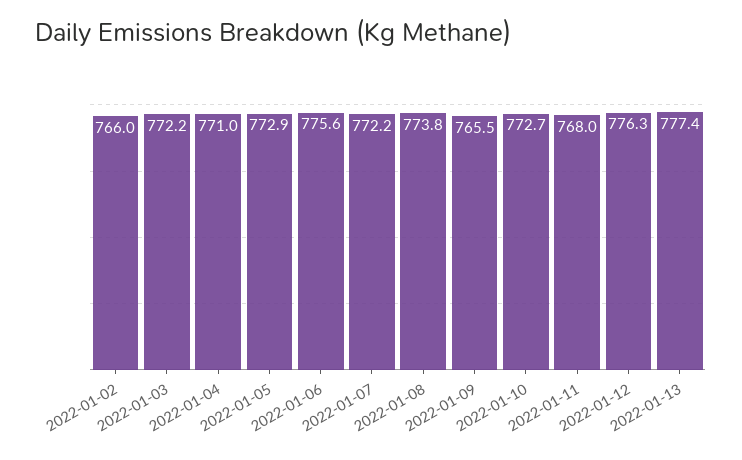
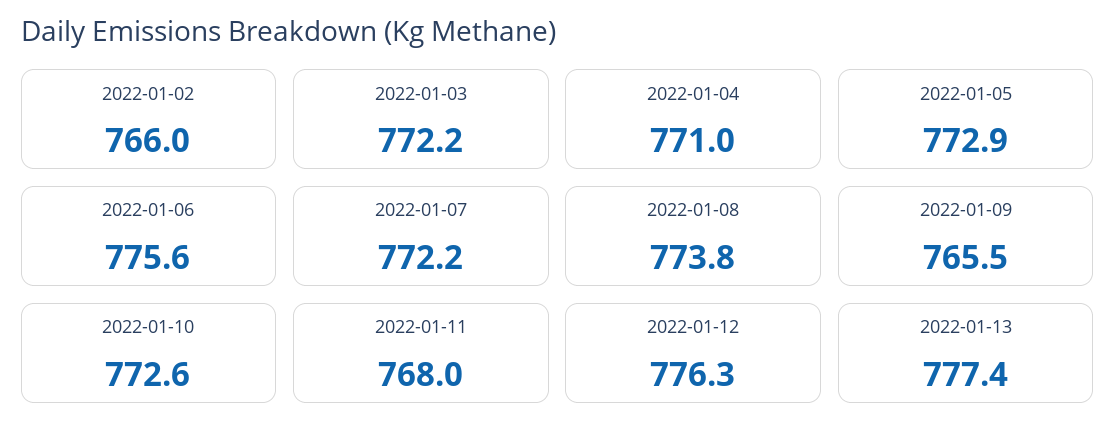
  {
    "2022-01-02": 766,
    "2022-01-03": 772.2,
    "2022-01-04": 771,
    "2022-01-05": 772.9,
    "2022-01-06": 775.6,
    "2022-01-07": 772.2,
    "2022-01-08": 773.8,
    "2022-01-09": 765.5,
-   "2022-01-10": 772.7,
+   "2022-01-10": 772.6,
    "2022-01-11": 768,
    "2022-01-12": 776.3,
    "2022-01-13": 777.4
  }

